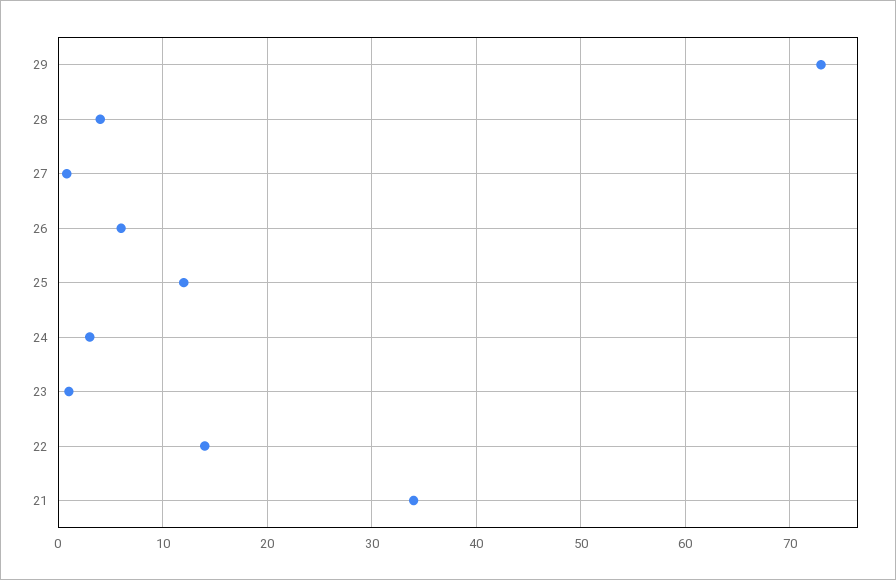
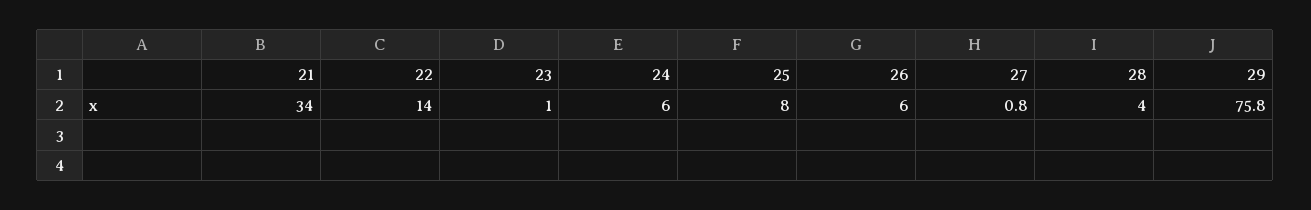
  {
-   "29": 73,
+   "29": 75.8,
    "28": 4,
    "27": 0.8,
    "26": 6,
-   "25": 12,
+   "25": 8,
-   "24": 3,
+   "24": 6,
    "23": 1,
    "22": 14,
    "21": 34
  }

